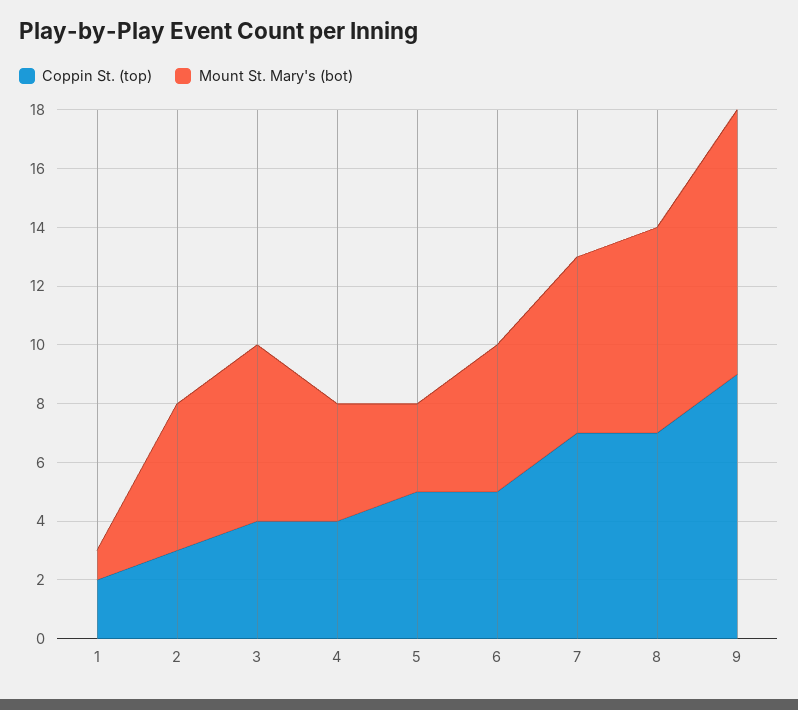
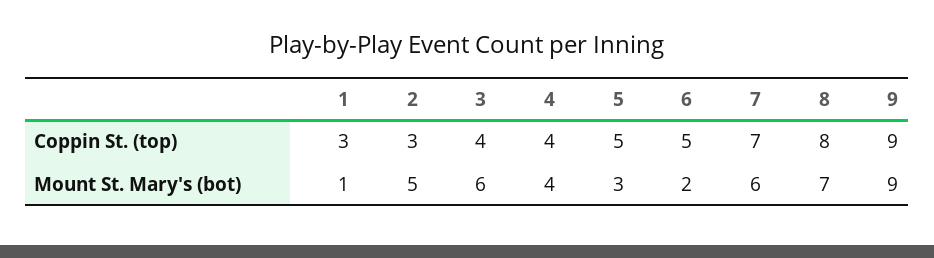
  {
    "Coppin St. (top)": {
-     "1": 2,
+     "1": 3,
      "2": 3,
      "3": 4,
      "4": 4,
      "5": 5,
      "6": 5,
      "7": 7,
-     "8": 7,
+     "8": 8,
      "9": 9
    },
    "Mount St. Mary's (bot)": {
      "1": 1,
      "2": 5,
      "3": 6,
      "4": 4,
      "5": 3,
-     "6": 5,
+     "6": 2,
      "7": 6,
      "8": 7,
      "9": 9
    }
  }

